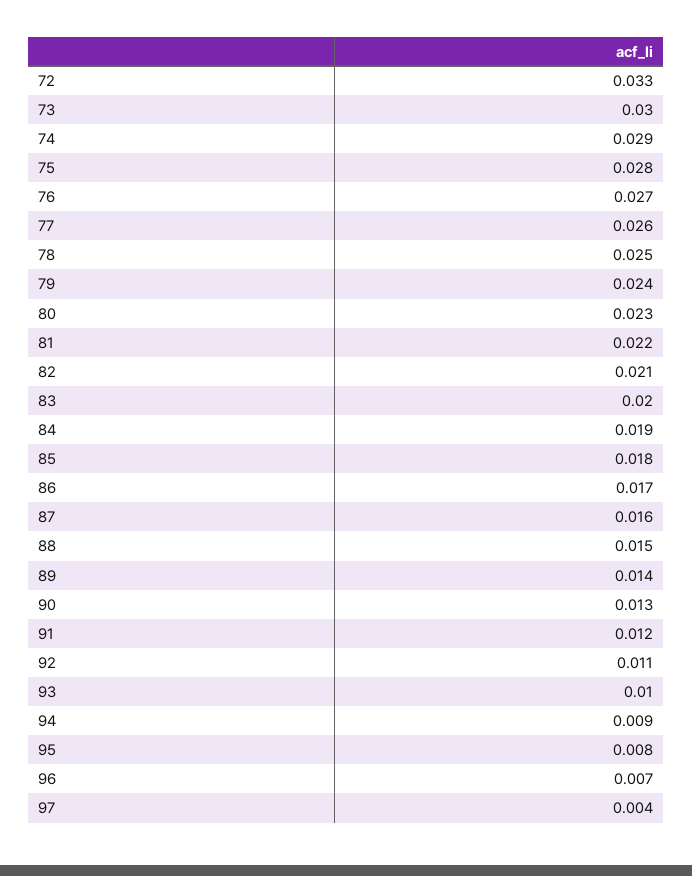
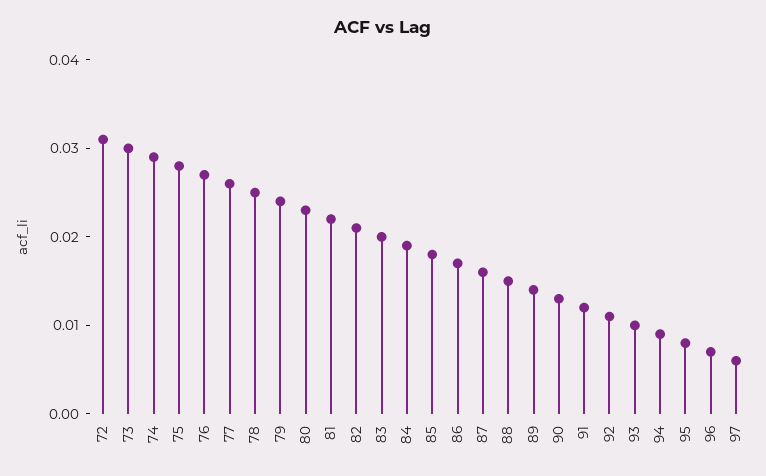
  {
-   "72": 0.033,
+   "72": 0.031,
    "73": 0.03,
    "74": 0.029,
    "75": 0.028,
    "76": 0.027,
    "77": 0.026,
    "78": 0.025,
    "79": 0.024,
    "80": 0.023,
    "81": 0.022,
    "82": 0.021,
    "83": 0.02,
    "84": 0.019,
    "85": 0.018,
    "86": 0.017,
    "87": 0.016,
    "88": 0.015,
    "89": 0.014,
    "90": 0.013,
    "91": 0.012,
    "92": 0.011,
    "93": 0.01,
    "94": 0.009,
    "95": 0.008,
    "96": 0.007,
-   "97": 0.004
+   "97": 0.006
  }

